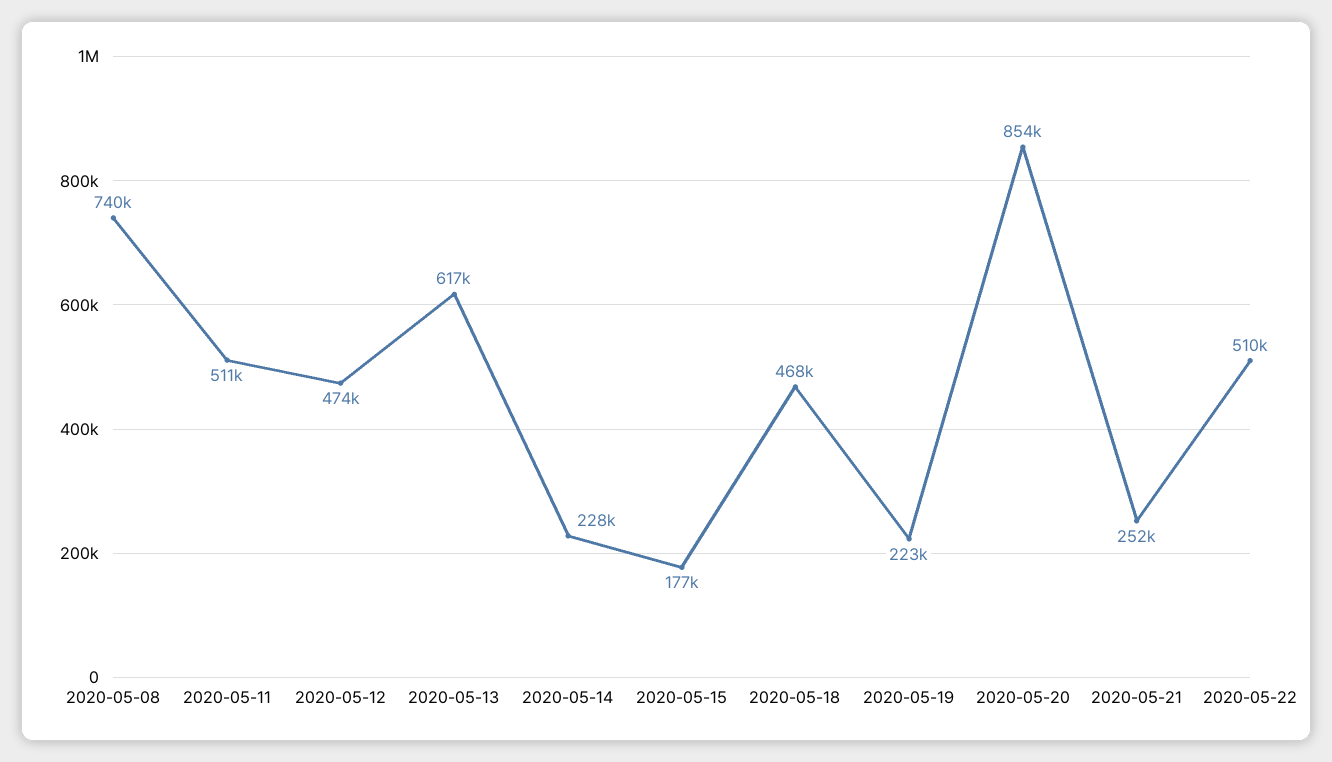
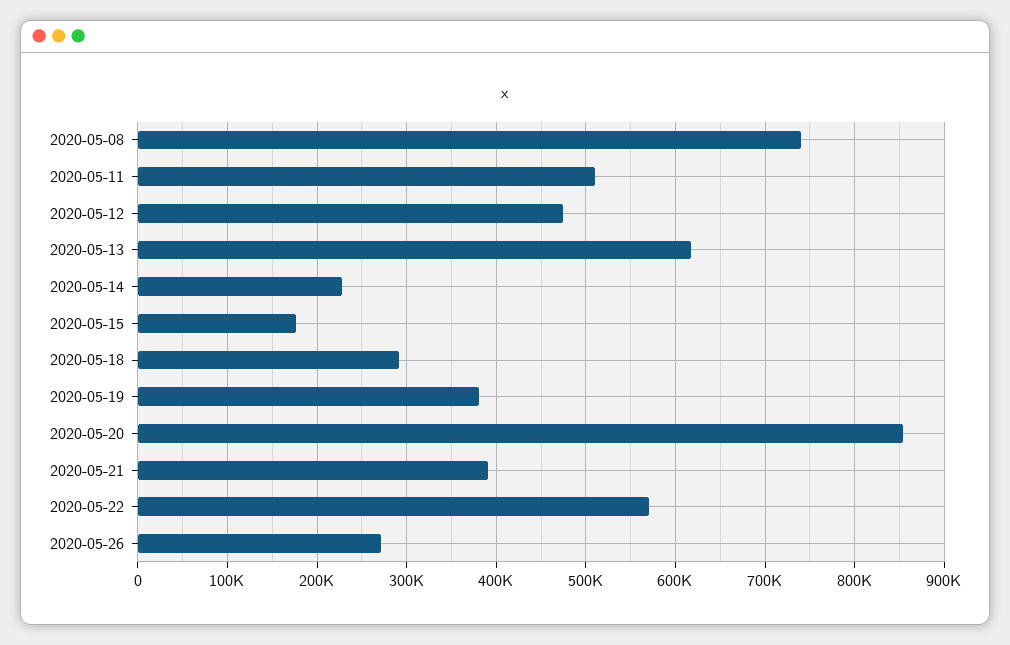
  {
    "2020-05-08": 740000,
    "2020-05-11": 511000,
    "2020-05-12": 474000,
    "2020-05-13": 617000,
    "2020-05-14": 228000,
    "2020-05-15": 177000,
-   "2020-05-18": 468000,
+   "2020-05-18": 290000,
-   "2020-05-19": 223000,
+   "2020-05-19": 380000,
    "2020-05-20": 854000,
-   "2020-05-21": 252000,
+   "2020-05-21": 390000,
-   "2020-05-22": 510000
+   "2020-05-22": 570000,
+   "2020-05-26": 270000
  }

